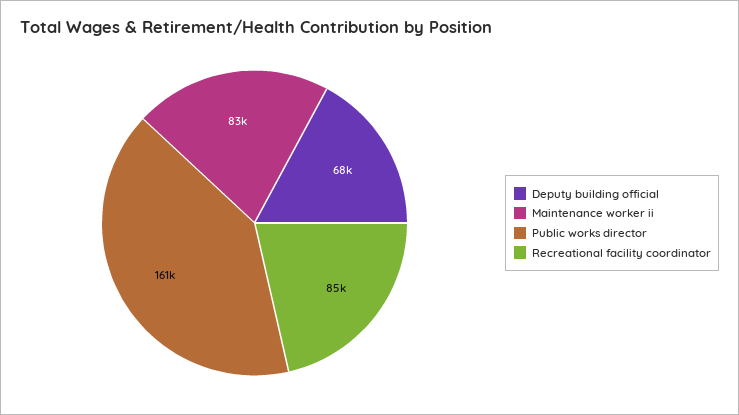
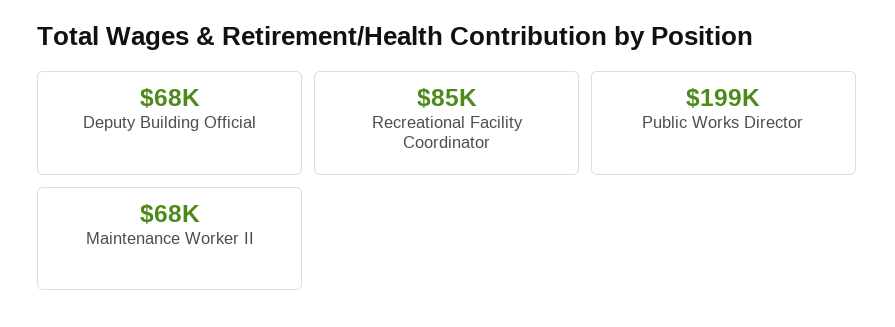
  {
    "Deputy building official": 68000,
-   "Maintenance worker ii": 83000,
+   "Maintenance worker ii": 68000,
-   "Public works director": 161000,
+   "Public works director": 199000,
    "Recreational facility coordinator": 85000
  }

